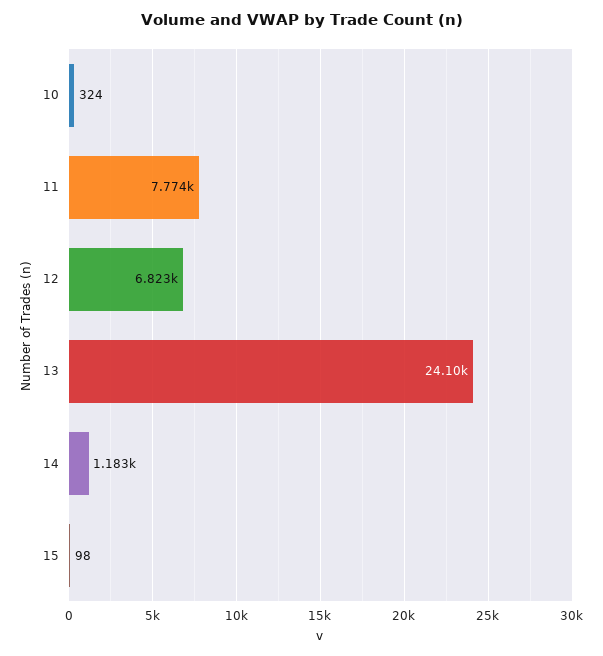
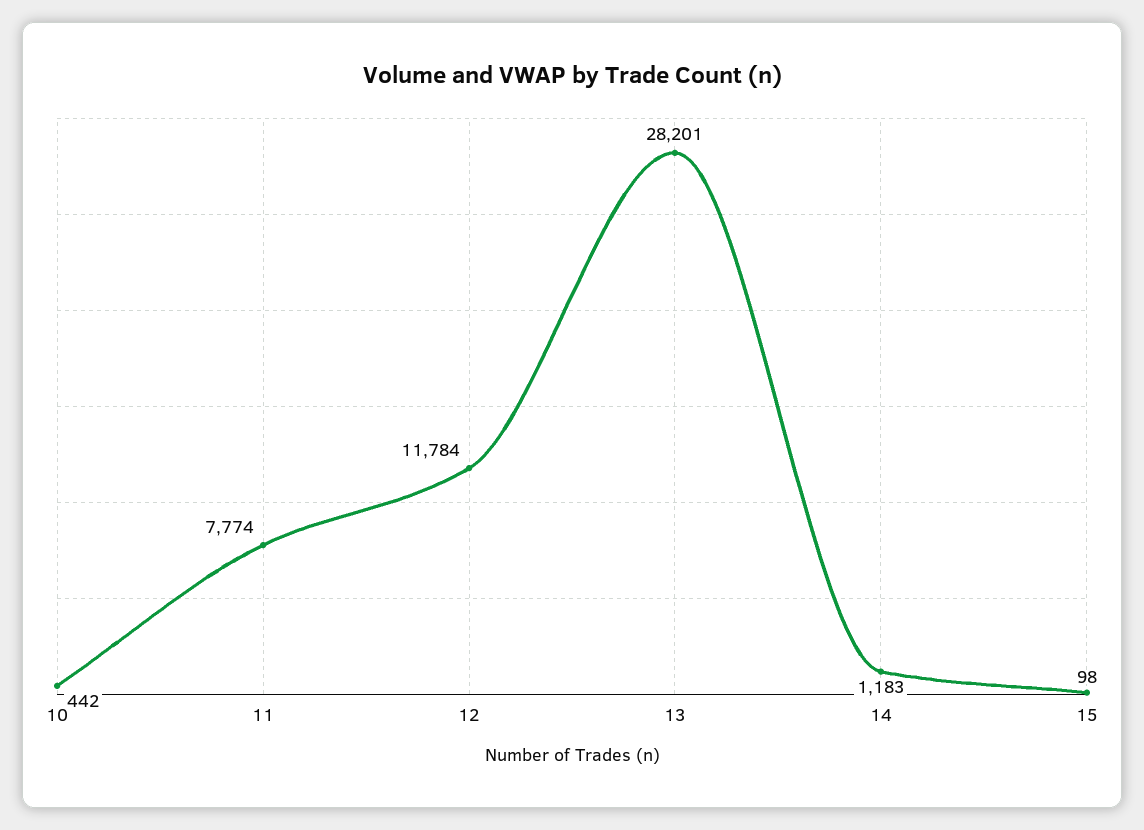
  {
-   "10": 324,
+   "10": 442,
    "11": 7774,
-   "12": 6823,
+   "12": 11784,
-   "13": 24100,
+   "13": 28201,
    "14": 1183,
    "15": 98
  }

